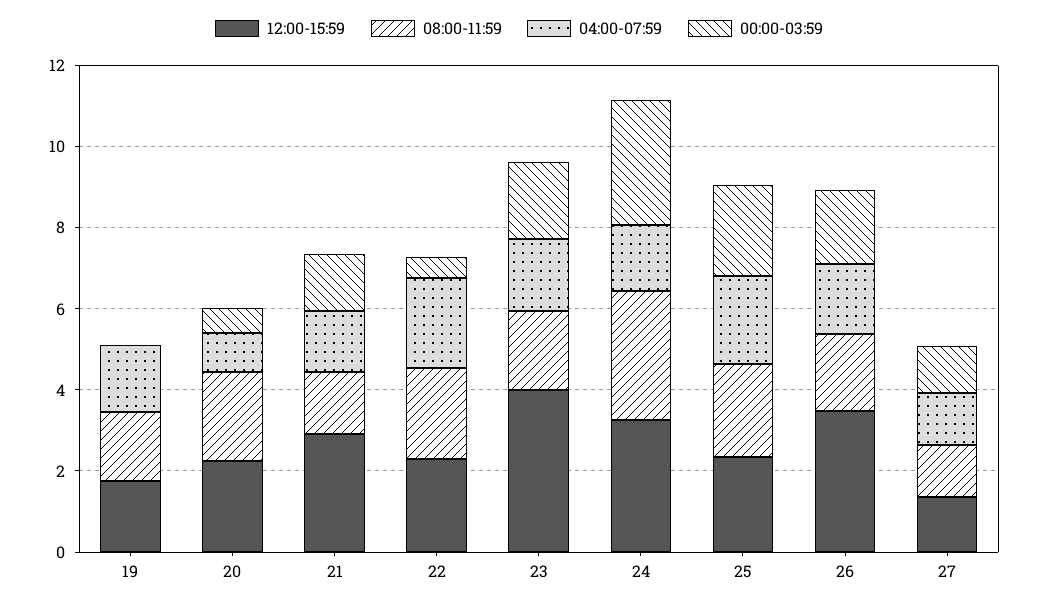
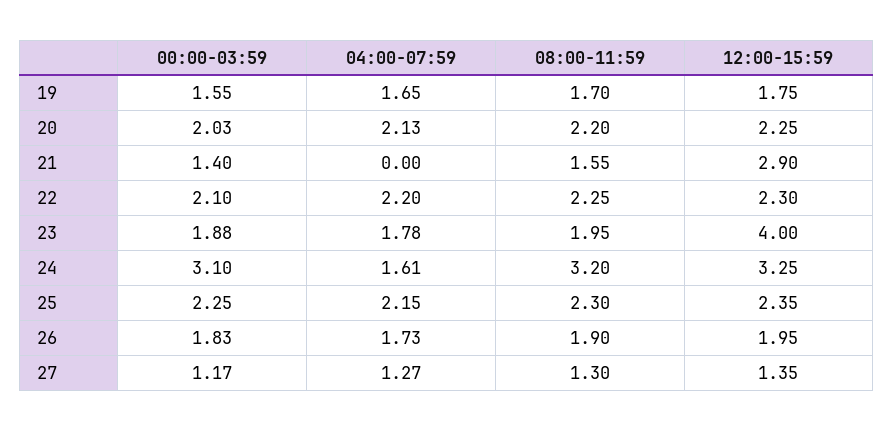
  {
    "12:00-15:59": {
      "19": 1.75,
      "20": 2.25,
      "21": 2.9,
      "22": 2.3,
      "23": 4,
      "24": 3.25,
      "25": 2.35,
-     "26": 3.5,
+     "26": 1.95,
      "27": 1.35
    },
    "08:00-11:59": {
      "19": 1.7,
      "20": 2.2,
      "21": 1.55,
      "22": 2.25,
      "23": 1.95,
      "24": 3.2,
      "25": 2.3,
      "26": 1.9,
      "27": 1.3
    },
    "04:00-07:59": {
      "19": 1.65,
-     "20": 1,
+     "20": 2.13,
-     "21": 1.5,
+     "21": 0,
      "22": 2.2,
      "23": 1.78,
      "24": 1.61,
      "25": 2.15,
      "26": 1.73,
      "27": 1.27
    },
    "00:00-03:59": {
-     "19": 0,
+     "19": 1.55,
-     "20": 0.5,
+     "20": 2.03,
      "21": 1.4,
-     "22": 0.5,
+     "22": 2.1,
      "23": 1.88,
      "24": 3.1,
      "25": 2.25,
      "26": 1.83,
      "27": 1.17
    }
  }

